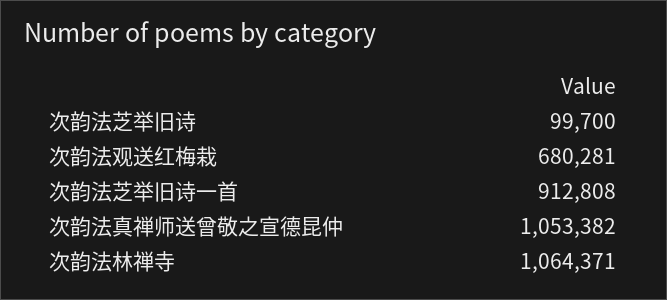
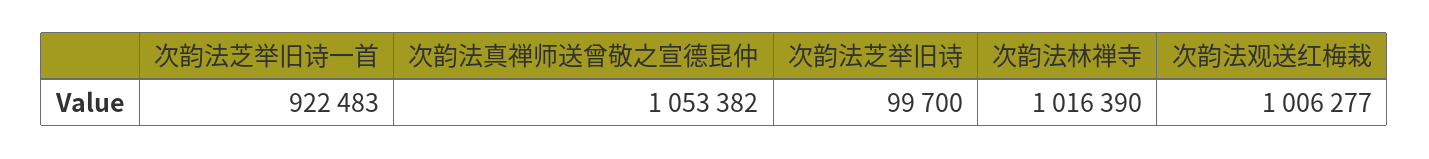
  {
    "次韵法芝举旧诗": 99700,
-   "次韵法观送红梅栽": 680281,
+   "次韵法观送红梅栽": 1006277,
-   "次韵法芝举旧诗一首": 912808,
+   "次韵法芝举旧诗一首": 922483,
    "次韵法真禅师送曾敬之宣德昆仲": 1053382,
-   "次韵法林禅寺": 1064371
+   "次韵法林禅寺": 1016390
  }

